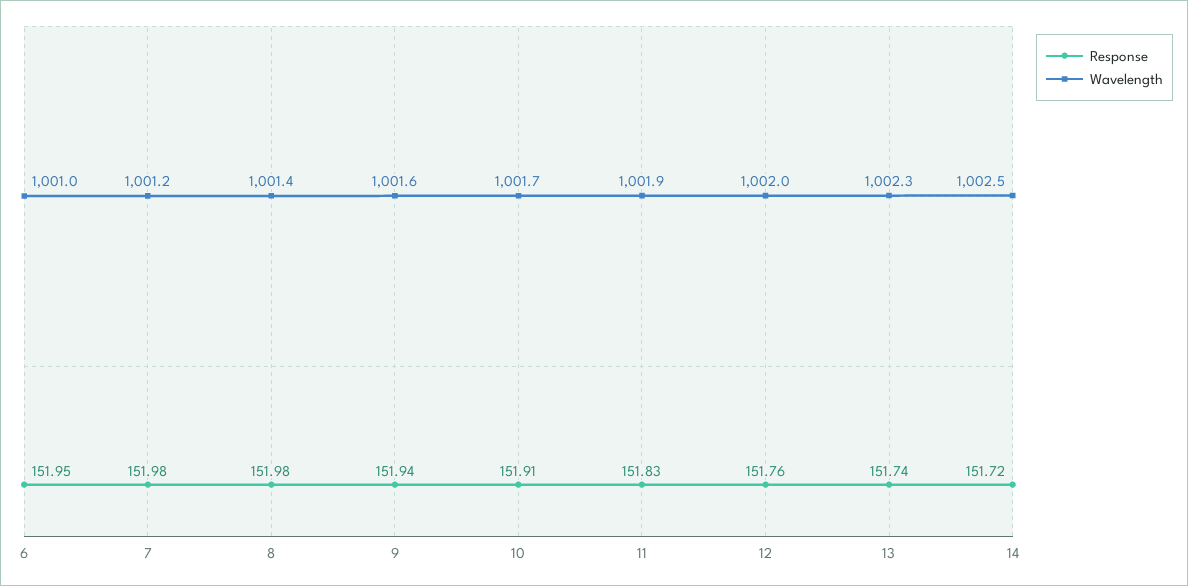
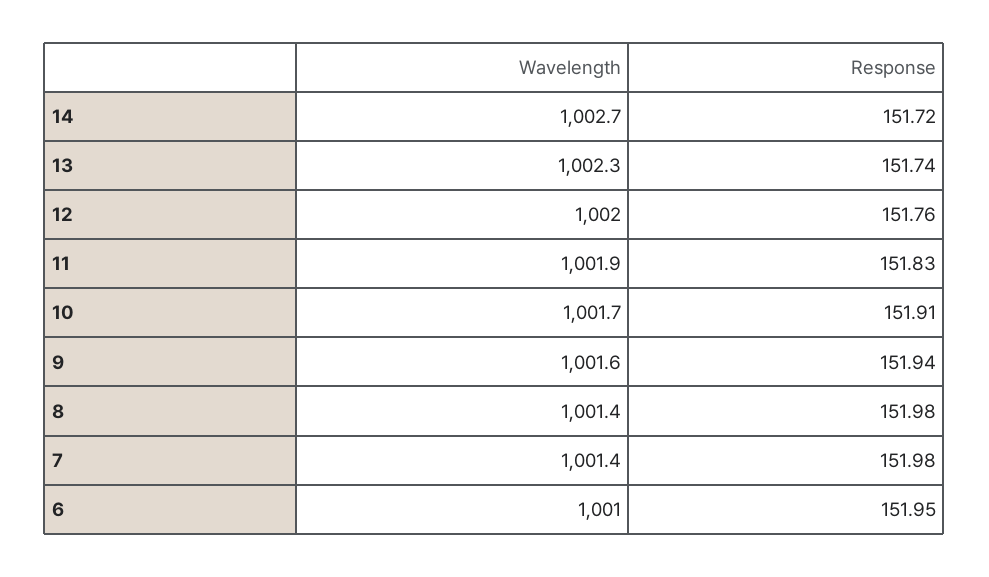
  {
    "Response": {
      "6": 151.95,
      "7": 151.98,
      "8": 151.98,
      "9": 151.94,
      "10": 151.91,
      "11": 151.83,
      "12": 151.76,
      "13": 151.74,
      "14": 151.72
    },
    "Wavelength": {
      "6": 1001,
-     "7": 1001.2,
+     "7": 1001.4,
      "8": 1001.4,
      "9": 1001.6,
      "10": 1001.7,
      "11": 1001.9,
      "12": 1002,
      "13": 1002.3,
-     "14": 1002.5
+     "14": 1002.7
    }
  }

